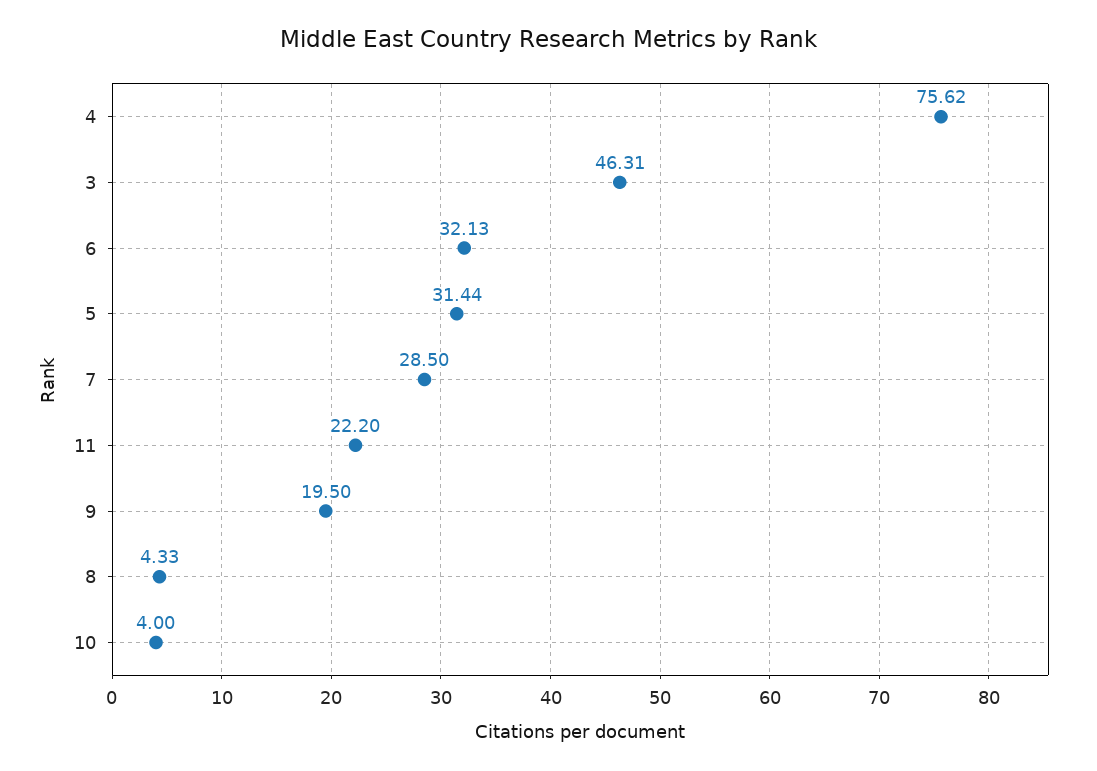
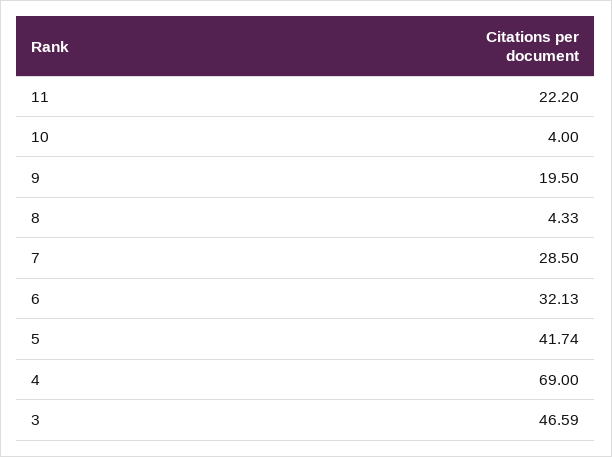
  {
-   "4": 75.62,
+   "4": 69,
-   "3": 46.31,
+   "3": 46.59,
    "6": 32.13,
-   "5": 31.44,
+   "5": 41.74,
    "7": 28.5,
    "11": 22.2,
    "9": 19.5,
    "8": 4.33,
    "10": 4
  }

